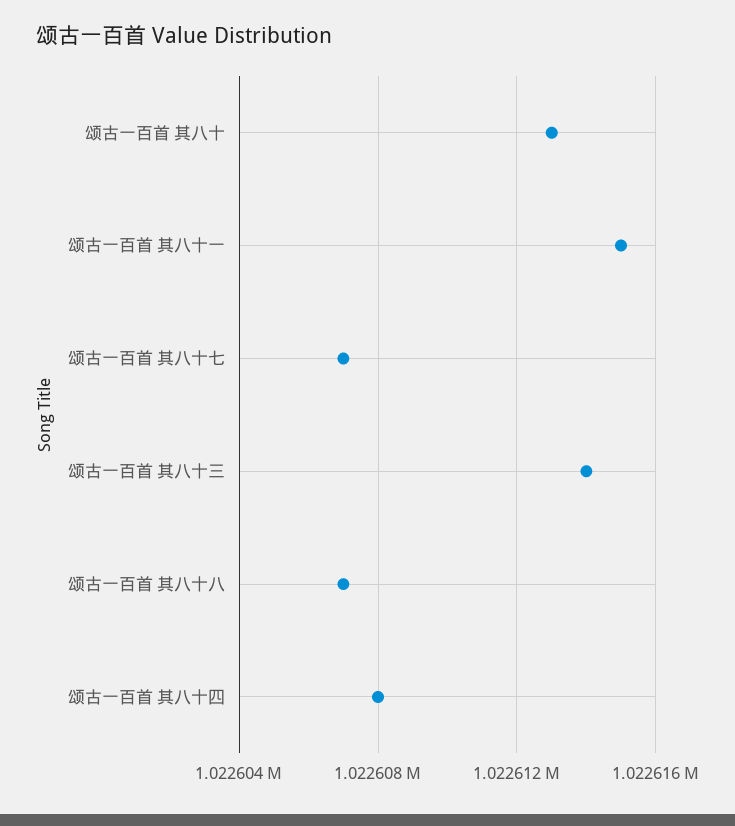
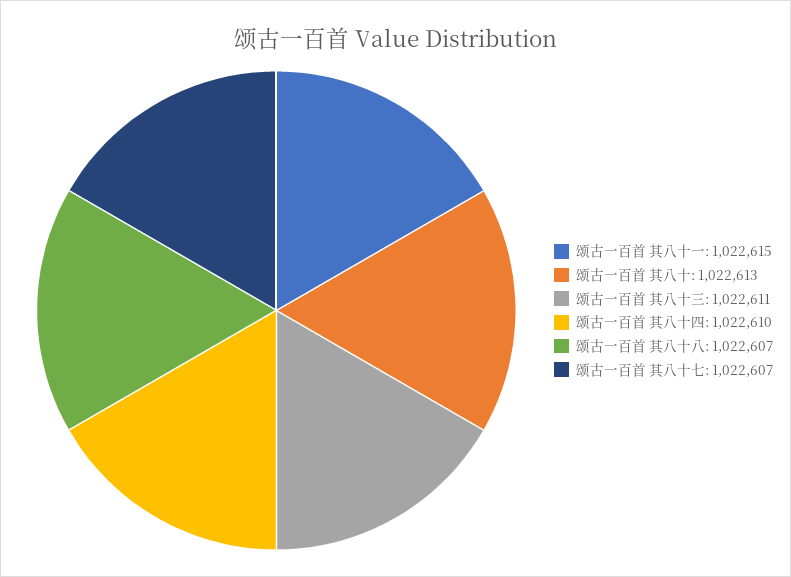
  {
    "颂古一百首 其八十": 1022613,
    "颂古一百首 其八十一": 1022615,
    "颂古一百首 其八十七": 1022607,
-   "颂古一百首 其八十三": 1022614,
+   "颂古一百首 其八十三": 1022611,
    "颂古一百首 其八十八": 1022607,
-   "颂古一百首 其八十四": 1022608
+   "颂古一百首 其八十四": 1022610
  }

